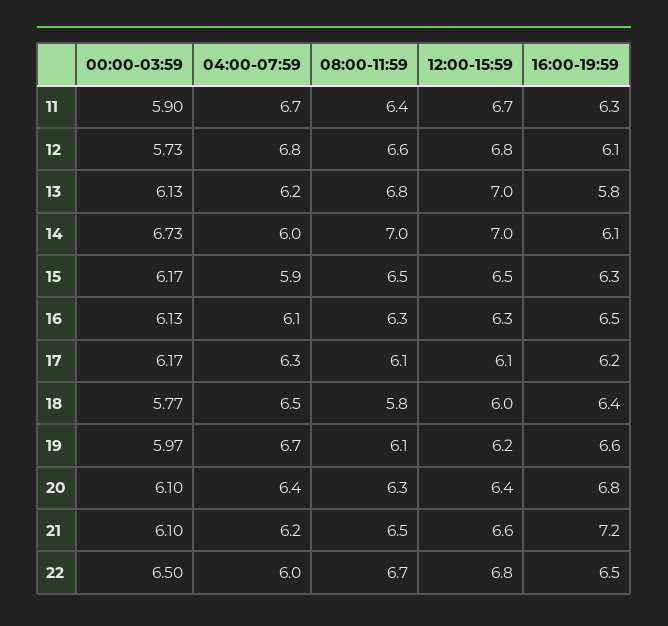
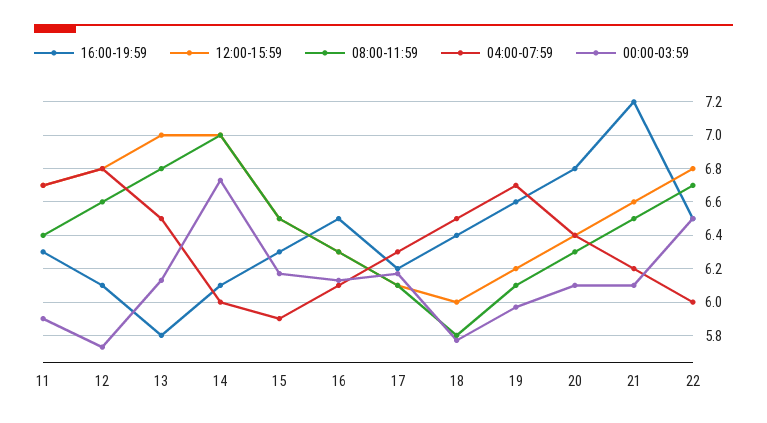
  {
    "00:00-03:59": {
      "11": 5.9,
      "12": 5.73,
      "13": 6.13,
      "14": 6.73,
      "15": 6.17,
      "16": 6.13,
      "17": 6.17,
      "18": 5.77,
      "19": 5.97,
      "20": 6.1,
      "21": 6.1,
      "22": 6.5
    },
    "04:00-07:59": {
      "11": 6.7,
      "12": 6.8,
-     "13": 6.2,
+     "13": 6.5,
      "14": 6,
      "15": 5.9,
      "16": 6.1,
      "17": 6.3,
      "18": 6.5,
      "19": 6.7,
      "20": 6.4,
      "21": 6.2,
      "22": 6
    },
    "08:00-11:59": {
      "11": 6.4,
      "12": 6.6,
      "13": 6.8,
      "14": 7,
      "15": 6.5,
      "16": 6.3,
      "17": 6.1,
      "18": 5.8,
      "19": 6.1,
      "20": 6.3,
      "21": 6.5,
      "22": 6.7
    },
    "12:00-15:59": {
      "11": 6.7,
      "12": 6.8,
      "13": 7,
      "14": 7,
      "15": 6.5,
      "16": 6.3,
      "17": 6.1,
      "18": 6,
      "19": 6.2,
      "20": 6.4,
      "21": 6.6,
      "22": 6.8
    },
    "16:00-19:59": {
      "11": 6.3,
      "12": 6.1,
      "13": 5.8,
      "14": 6.1,
      "15": 6.3,
      "16": 6.5,
      "17": 6.2,
      "18": 6.4,
      "19": 6.6,
      "20": 6.8,
      "21": 7.2,
      "22": 6.5
    }
  }

